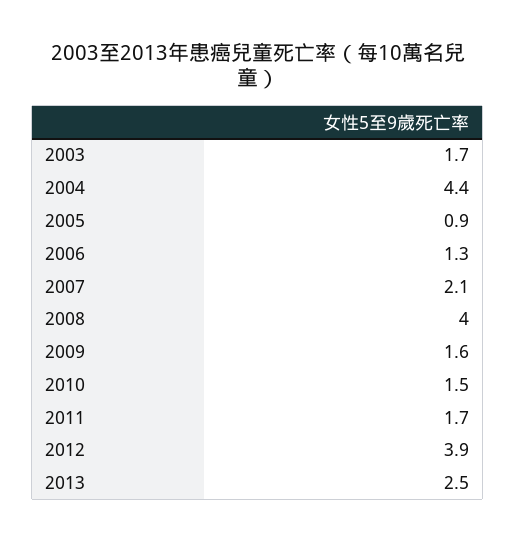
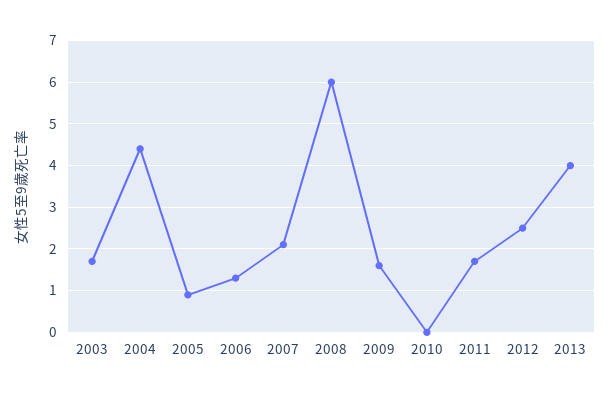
  {
    "2003": 1.7,
    "2004": 4.4,
    "2005": 0.9,
    "2006": 1.3,
    "2007": 2.1,
-   "2008": 4,
+   "2008": 6,
    "2009": 1.6,
-   "2010": 1.5,
+   "2010": 0,
    "2011": 1.7,
-   "2012": 3.9,
+   "2012": 2.5,
-   "2013": 2.5
+   "2013": 4
  }

